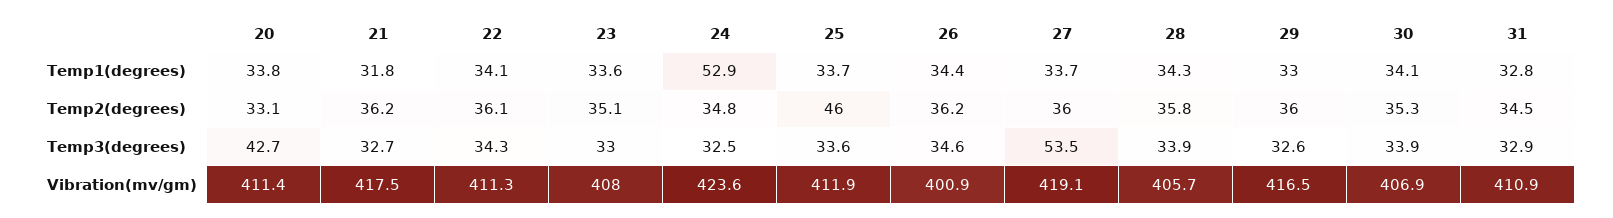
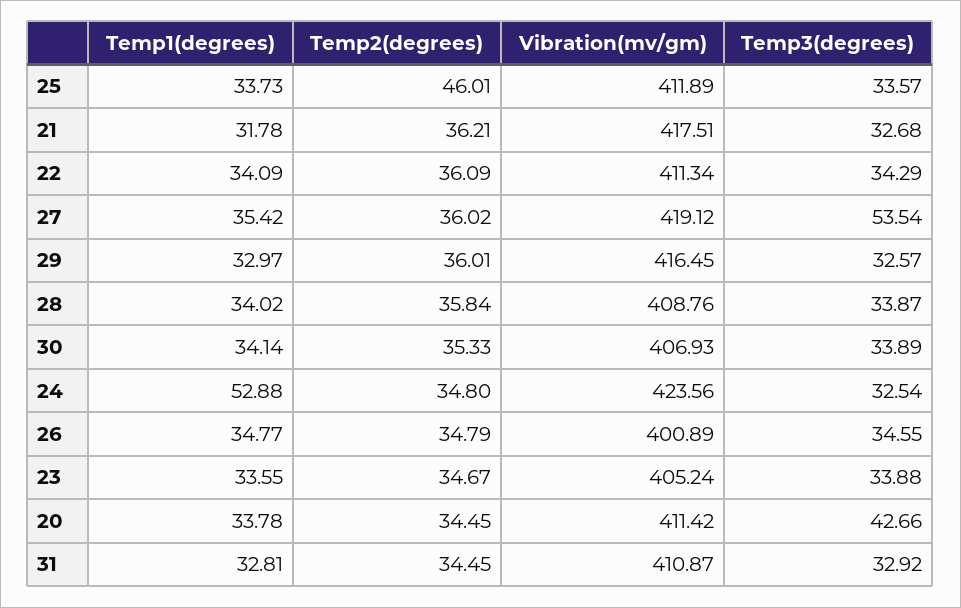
  {
    "20": {
      "Temp1(degrees)": 33.78,
-     "Temp2(degrees)": 33.1,
+     "Temp2(degrees)": 34.45,
      "Temp3(degrees)": 42.66,
      "Vibration(mv/gm)": 411.42
    },
    "21": {
      "Temp1(degrees)": 31.78,
      "Temp2(degrees)": 36.21,
      "Temp3(degrees)": 32.68,
      "Vibration(mv/gm)": 417.51
    },
    "22": {
      "Temp1(degrees)": 34.09,
      "Temp2(degrees)": 36.09,
      "Temp3(degrees)": 34.29,
      "Vibration(mv/gm)": 411.34
    },
    "23": {
      "Temp1(degrees)": 33.55,
-     "Temp2(degrees)": 35.1,
+     "Temp2(degrees)": 34.67,
-     "Temp3(degrees)": 33,
+     "Temp3(degrees)": 33.88,
-     "Vibration(mv/gm)": 408
+     "Vibration(mv/gm)": 405.24
    },
    "24": {
      "Temp1(degrees)": 52.88,
      "Temp2(degrees)": 34.8,
      "Temp3(degrees)": 32.54,
      "Vibration(mv/gm)": 423.56
    },
    "25": {
      "Temp1(degrees)": 33.73,
      "Temp2(degrees)": 46.01,
      "Temp3(degrees)": 33.57,
      "Vibration(mv/gm)": 411.89
    },
    "26": {
-     "Temp1(degrees)": 34.4,
+     "Temp1(degrees)": 34.77,
-     "Temp2(degrees)": 36.2,
+     "Temp2(degrees)": 34.79,
      "Temp3(degrees)": 34.55,
      "Vibration(mv/gm)": 400.89
    },
    "27": {
-     "Temp1(degrees)": 33.7,
+     "Temp1(degrees)": 35.42,
      "Temp2(degrees)": 36.02,
      "Temp3(degrees)": 53.54,
      "Vibration(mv/gm)": 419.12
    },
    "28": {
-     "Temp1(degrees)": 34.3,
+     "Temp1(degrees)": 34.02,
      "Temp2(degrees)": 35.84,
      "Temp3(degrees)": 33.87,
-     "Vibration(mv/gm)": 405.7
+     "Vibration(mv/gm)": 408.76
    },
    "29": {
      "Temp1(degrees)": 32.97,
      "Temp2(degrees)": 36.01,
      "Temp3(degrees)": 32.57,
      "Vibration(mv/gm)": 416.45
    },
    "30": {
      "Temp1(degrees)": 34.14,
      "Temp2(degrees)": 35.33,
      "Temp3(degrees)": 33.89,
      "Vibration(mv/gm)": 406.93
    },
    "31": {
      "Temp1(degrees)": 32.81,
      "Temp2(degrees)": 34.45,
      "Temp3(degrees)": 32.92,
      "Vibration(mv/gm)": 410.87
    }
  }

